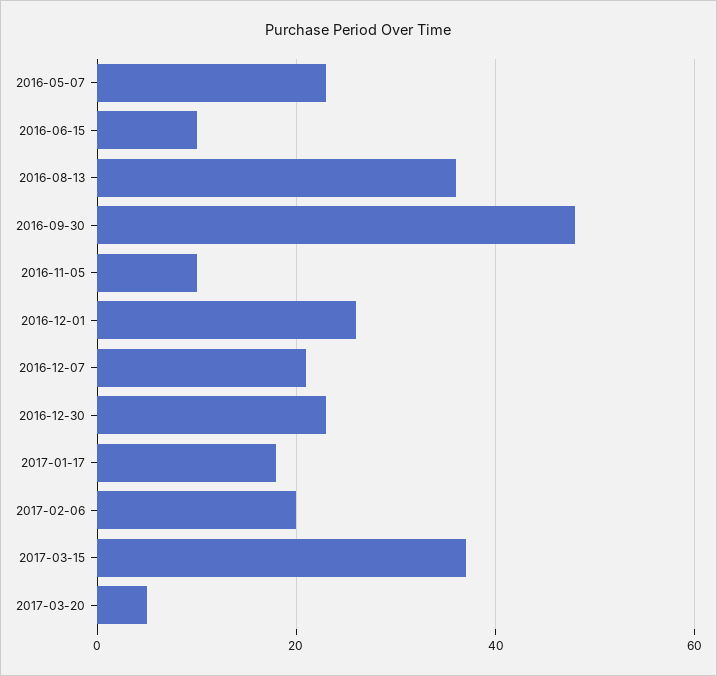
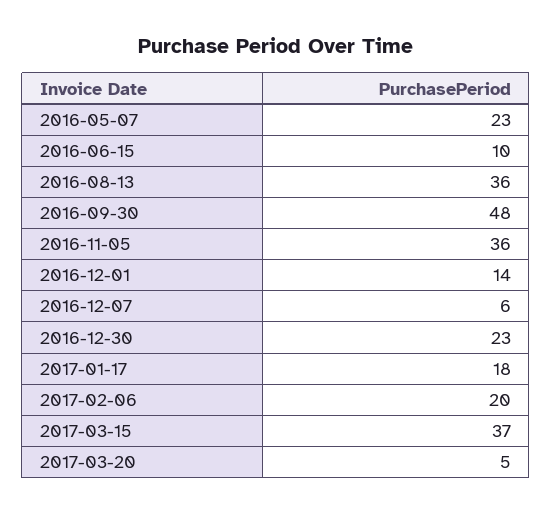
  {
    "2016-05-07": 23,
    "2016-06-15": 10,
    "2016-08-13": 36,
    "2016-09-30": 48,
-   "2016-11-05": 10,
+   "2016-11-05": 36,
-   "2016-12-01": 25,
+   "2016-12-01": 14,
-   "2016-12-07": 20,
+   "2016-12-07": 6,
    "2016-12-30": 23,
    "2017-01-17": 18,
    "2017-02-06": 20,
    "2017-03-15": 37,
    "2017-03-20": 5
  }

